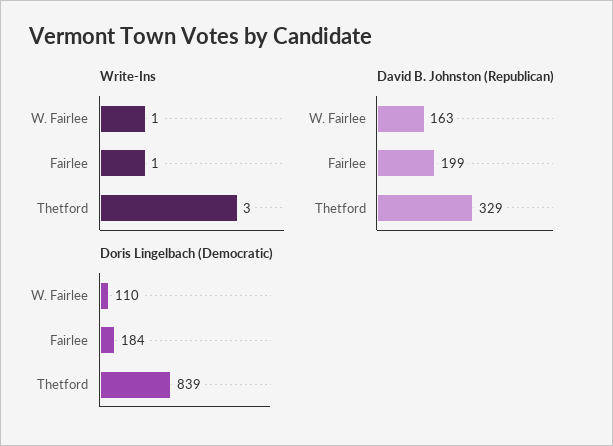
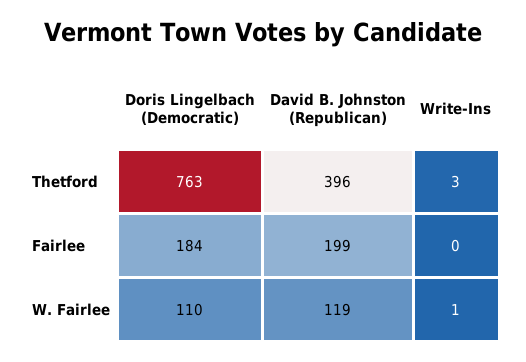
  {
    "Write-Ins": {
      "W. Fairlee": 1,
-     "Fairlee": 1,
+     "Fairlee": 0,
      "Thetford": 3
    },
    "David B. Johnston (Republican)": {
-     "W. Fairlee": 163,
+     "W. Fairlee": 119,
      "Fairlee": 199,
-     "Thetford": 329
+     "Thetford": 396
    },
    "Doris Lingelbach (Democratic)": {
      "W. Fairlee": 110,
      "Fairlee": 184,
-     "Thetford": 839
+     "Thetford": 763
    }
  }

